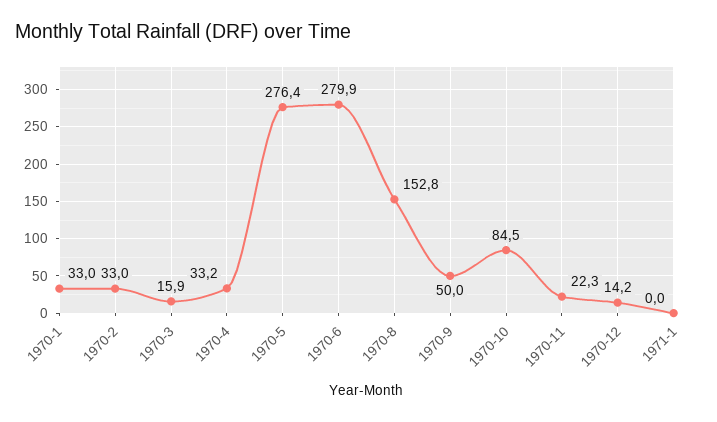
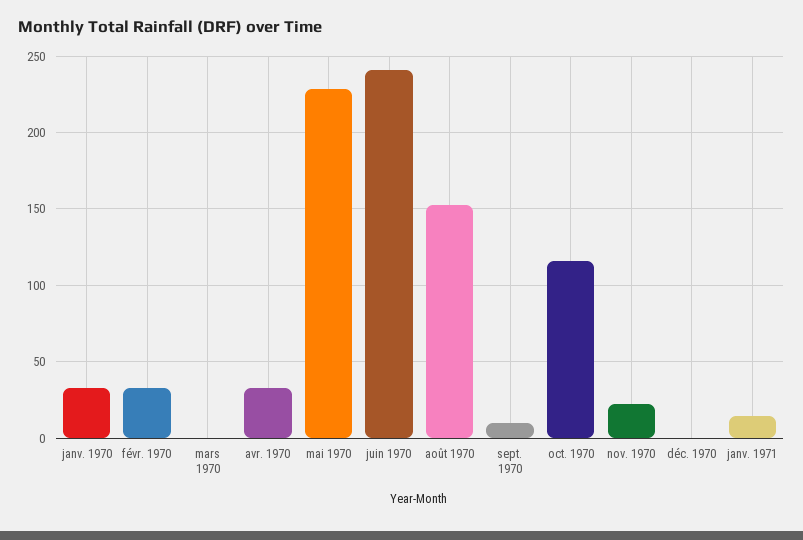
  {
    "1970-1": 33,
    "1970-2": 33,
-   "1970-3": 15.9,
+   "1970-3": 0,
    "1970-4": 33.2,
-   "1970-5": 276.4,
+   "1970-5": 230,
-   "1970-6": 279.9,
+   "1970-6": 240,
    "1970-8": 152.8,
-   "1970-9": 50,
+   "1970-9": 10,
-   "1970-10": 84.5,
+   "1970-10": 115,
    "1970-11": 22.3,
-   "1970-12": 14.2,
+   "1970-12": 0,
-   "1971-1": 0
+   "1971-1": 15
  }

